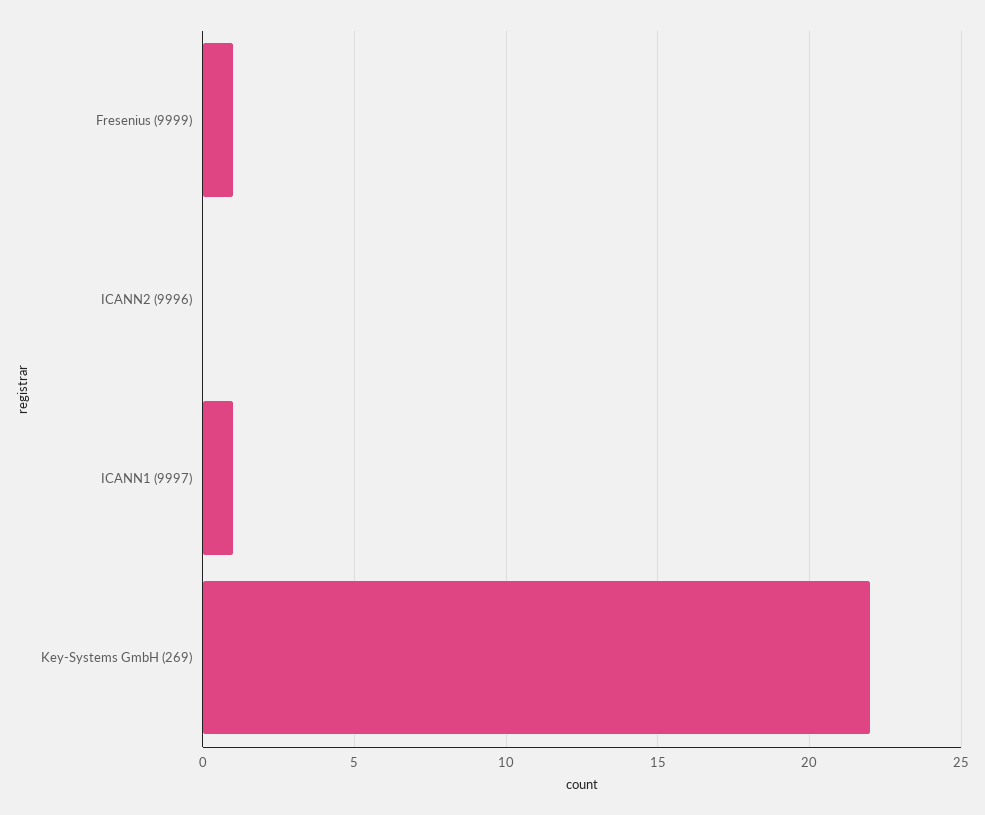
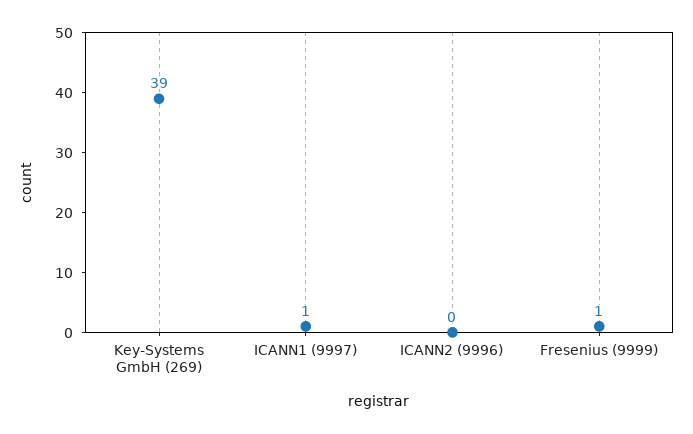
  {
    "Fresenius (9999)": 1,
    "ICANN2 (9996)": 0,
    "ICANN1 (9997)": 1,
-   "Key-Systems GmbH (269)": 22
+   "Key-Systems GmbH (269)": 39
  }

